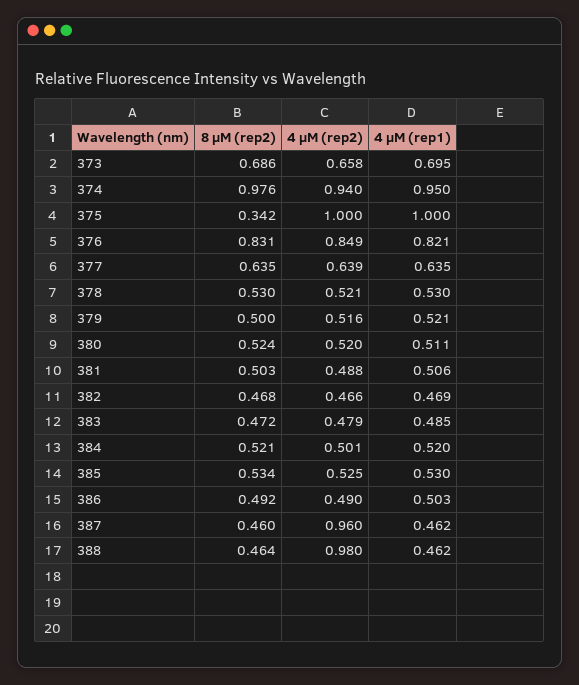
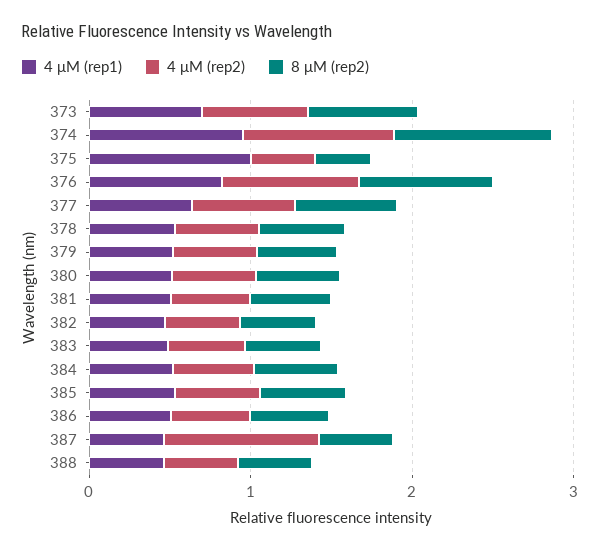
  {
    "8 μM (rep2)": {
      "373": 0.686,
      "374": 0.976,
      "375": 0.342,
      "376": 0.831,
      "377": 0.635,
      "378": 0.53,
      "379": 0.5,
      "380": 0.524,
      "381": 0.503,
      "382": 0.468,
      "383": 0.472,
      "384": 0.521,
      "385": 0.534,
      "386": 0.492,
      "387": 0.46,
      "388": 0.464
    },
    "4 μM (rep2)": {
      "373": 0.658,
      "374": 0.94,
-     "375": 1,
+     "375": 0.4,
      "376": 0.849,
      "377": 0.639,
      "378": 0.521,
      "379": 0.516,
      "380": 0.52,
      "381": 0.488,
      "382": 0.466,
      "383": 0.479,
      "384": 0.501,
      "385": 0.525,
      "386": 0.49,
      "387": 0.96,
-     "388": 0.98
+     "388": 0.4
    },
    "4 μM (rep1)": {
      "373": 0.695,
      "374": 0.95,
      "375": 1,
      "376": 0.821,
      "377": 0.635,
      "378": 0.53,
      "379": 0.521,
      "380": 0.511,
      "381": 0.506,
      "382": 0.469,
      "383": 0.485,
      "384": 0.52,
      "385": 0.53,
      "386": 0.503,
      "387": 0.462,
      "388": 0.462
    }
  }

